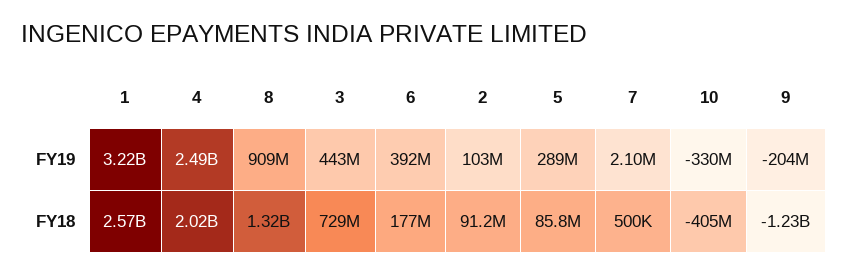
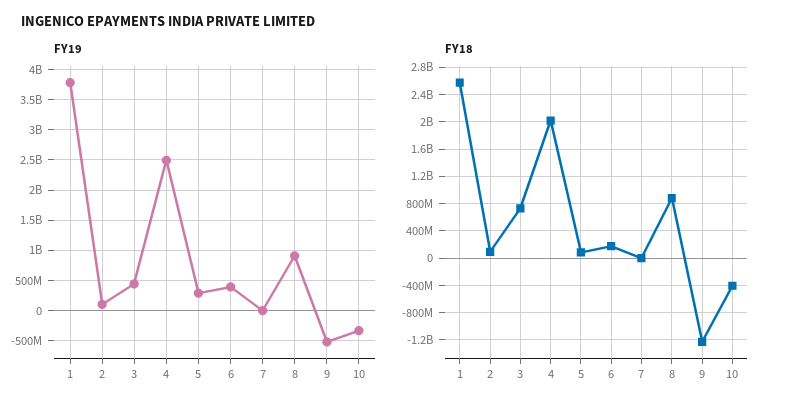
  {
    "FY19": {
-     "1": 3220000000,
+     "1": 3800000000,
      "4": 2490000000,
      "8": 909000000,
      "3": 443000000,
      "6": 392000000,
      "2": 103000000,
      "5": 289000000,
      "7": 2100000,
      "10": -330000000,
-     "9": -204000000
+     "9": -500000000
    },
    "FY18": {
      "1": 2570000000,
      "4": 2020000000,
-     "8": 1320000000,
+     "8": 900000000,
      "3": 729000000,
      "6": 177000000,
      "2": 91200000,
      "5": 85800000,
      "7": 500000,
      "10": -405000000,
      "9": -1230000000
    }
  }

